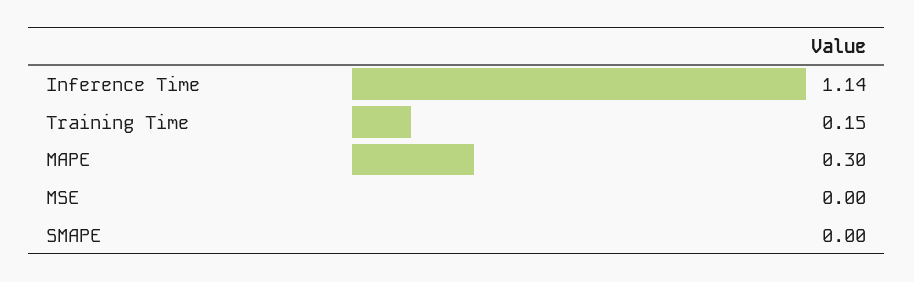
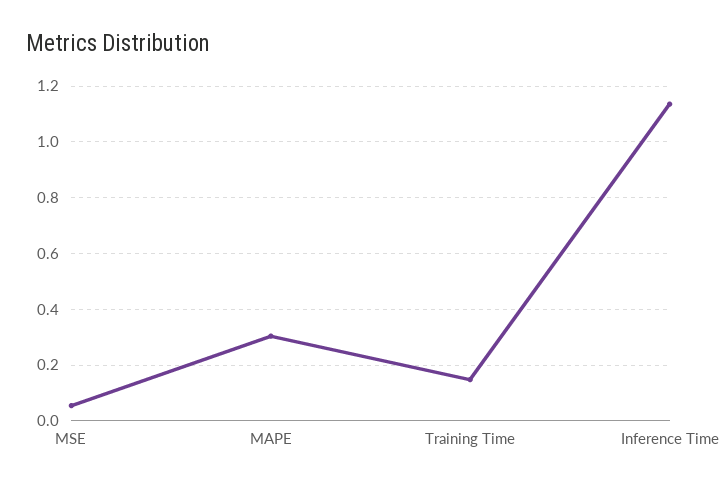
  {
    "Inference Time": 1.14,
    "Training Time": 0.15,
    "MAPE": 0.3,
-   "MSE": 0,
+   "MSE": 0.05
-   "SMAPE": 0
  }

